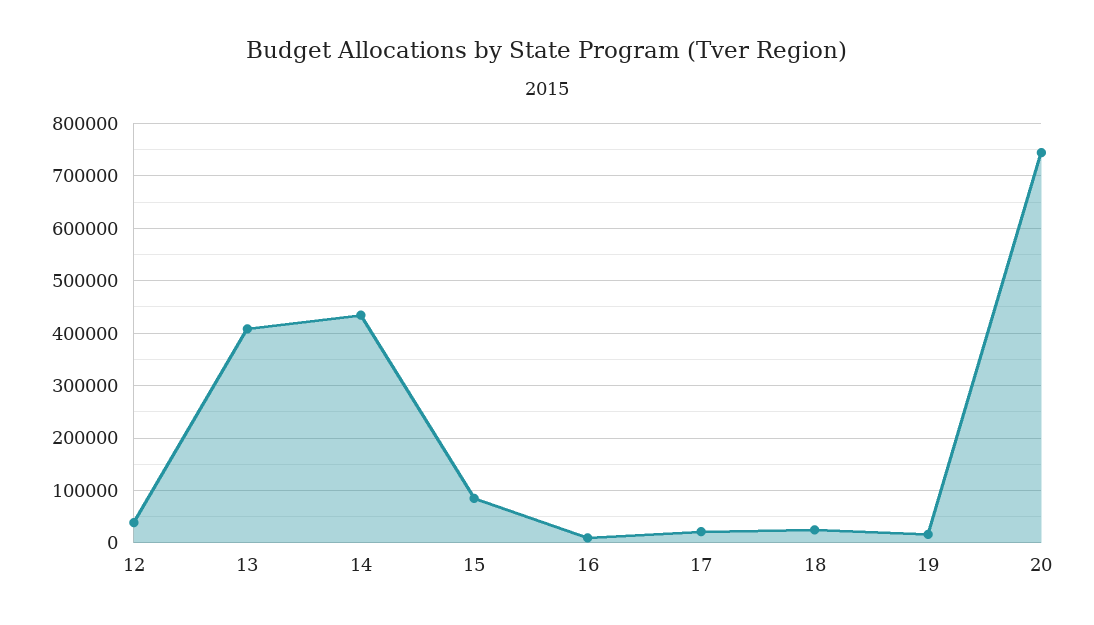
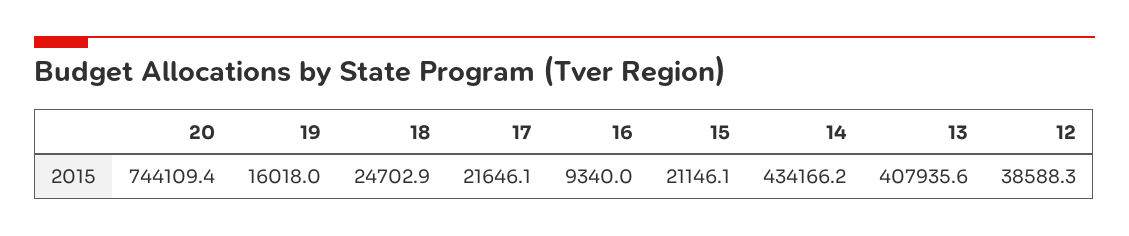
  {
    "12": 38588.3,
    "13": 407935.6,
    "14": 434166.2,
-   "15": 80000,
+   "15": 21146.1,
    "16": 9340,
    "17": 21646.1,
    "18": 24702.9,
    "19": 16018,
    "20": 744109.4
  }

